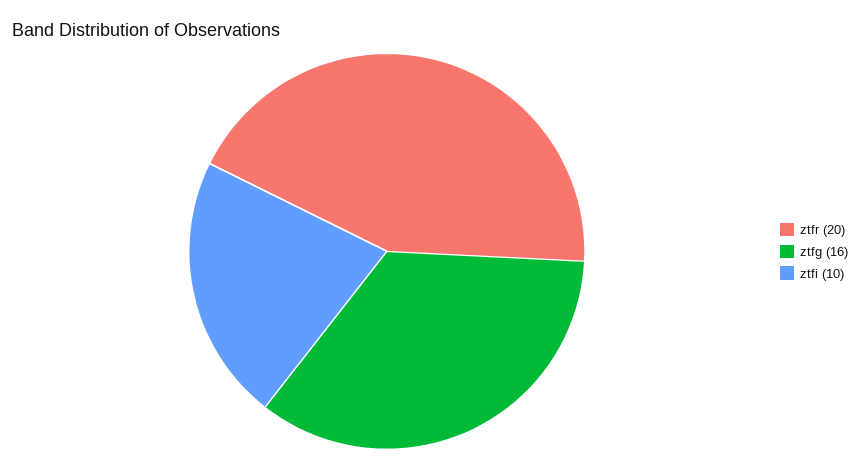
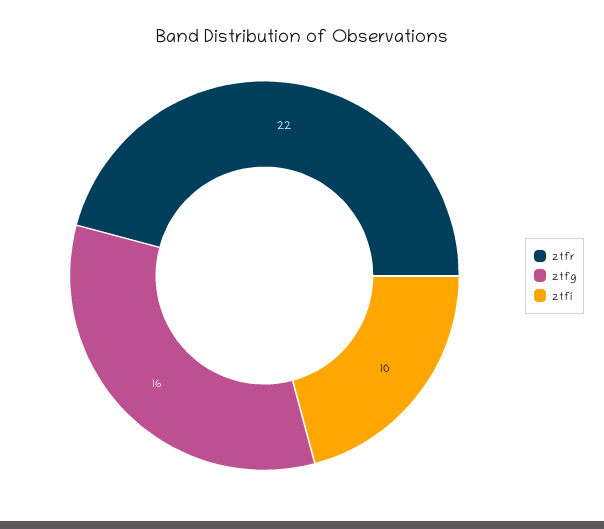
  {
-   "ztfr": 20,
+   "ztfr": 22,
    "ztfg": 16,
    "ztfi": 10
  }

